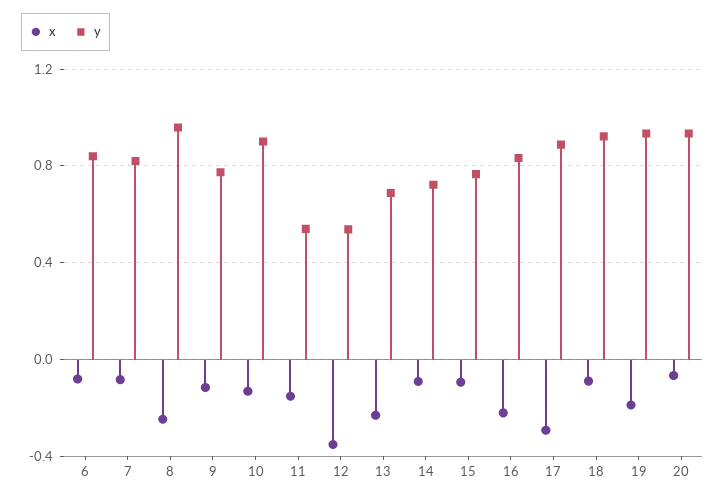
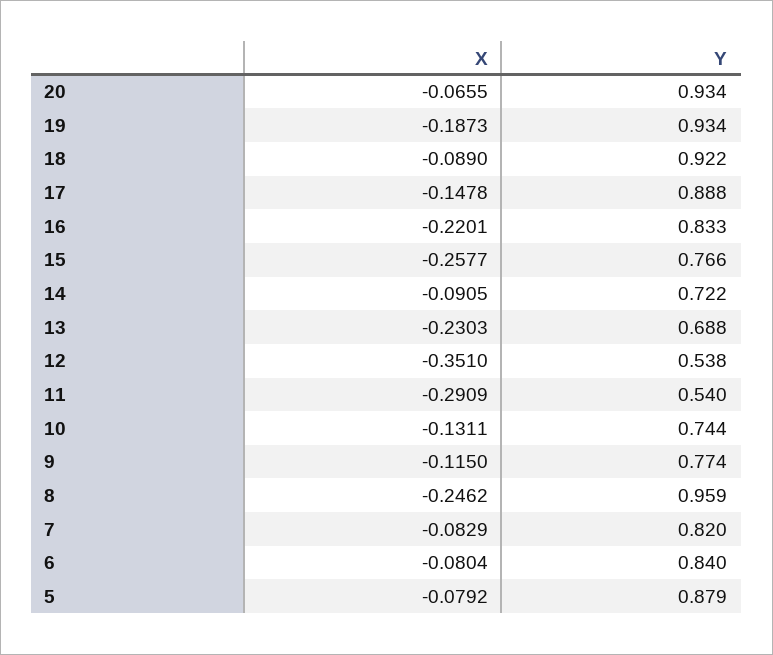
  {
    "x": {
      "6": -0.0804,
      "7": -0.0829,
      "8": -0.2462,
      "9": -0.115,
      "10": -0.1311,
-     "11": -0.15,
+     "11": -0.2909,
      "12": -0.351,
      "13": -0.2303,
      "14": -0.0905,
-     "15": -0.1,
+     "15": -0.2577,
      "16": -0.2201,
-     "17": -0.3,
+     "17": -0.1478,
      "18": -0.089,
      "19": -0.1873,
-     "20": -0.0655
+     "20": -0.0655,
+     "5": -0.0792
    },
    "y": {
      "6": 0.84,
      "7": 0.82,
      "8": 0.959,
      "9": 0.774,
-     "10": 0.9,
+     "10": 0.744,
      "11": 0.54,
      "12": 0.538,
      "13": 0.688,
      "14": 0.722,
      "15": 0.766,
      "16": 0.833,
      "17": 0.888,
      "18": 0.922,
      "19": 0.934,
-     "20": 0.934
+     "20": 0.934,
+     "5": 0.879
    }
  }

